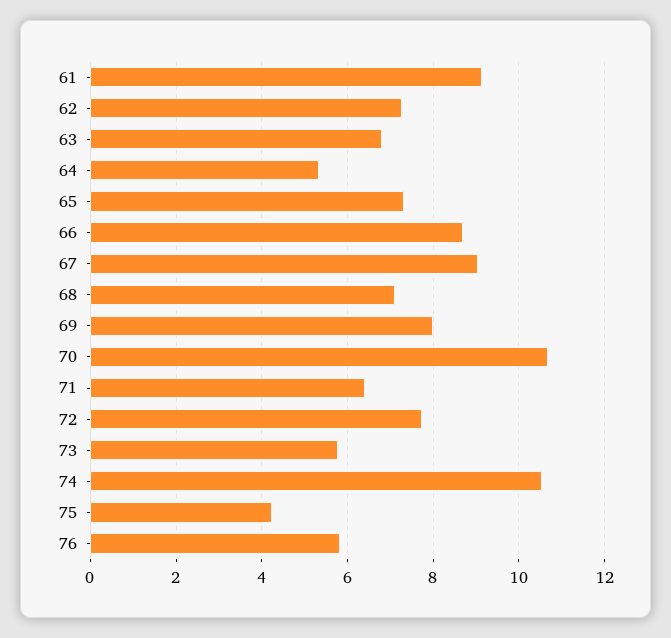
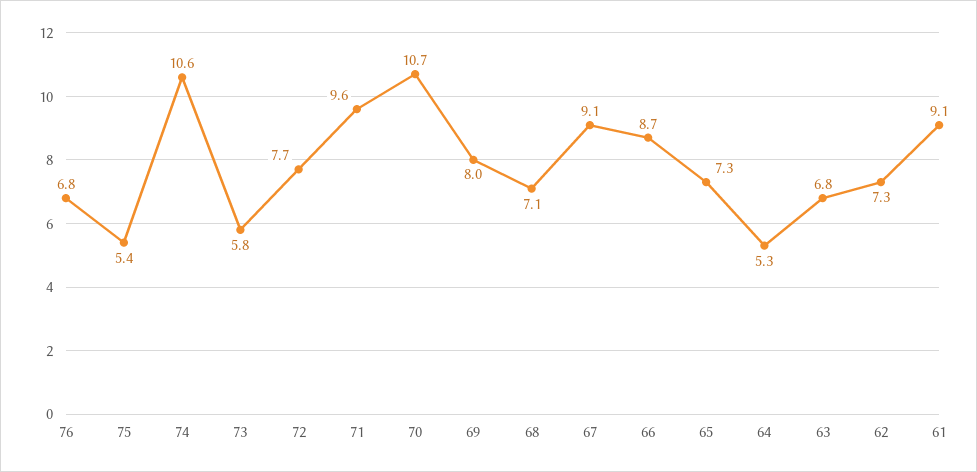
  {
    "61": 9.1,
    "62": 7.3,
    "63": 6.8,
    "64": 5.3,
    "65": 7.3,
    "66": 8.7,
    "67": 9.1,
    "68": 7.1,
    "69": 8,
    "70": 10.7,
-   "71": 6.4,
+   "71": 9.6,
    "72": 7.7,
    "73": 5.8,
    "74": 10.6,
-   "75": 4.2,
+   "75": 5.4,
-   "76": 5.8
+   "76": 6.8
  }

